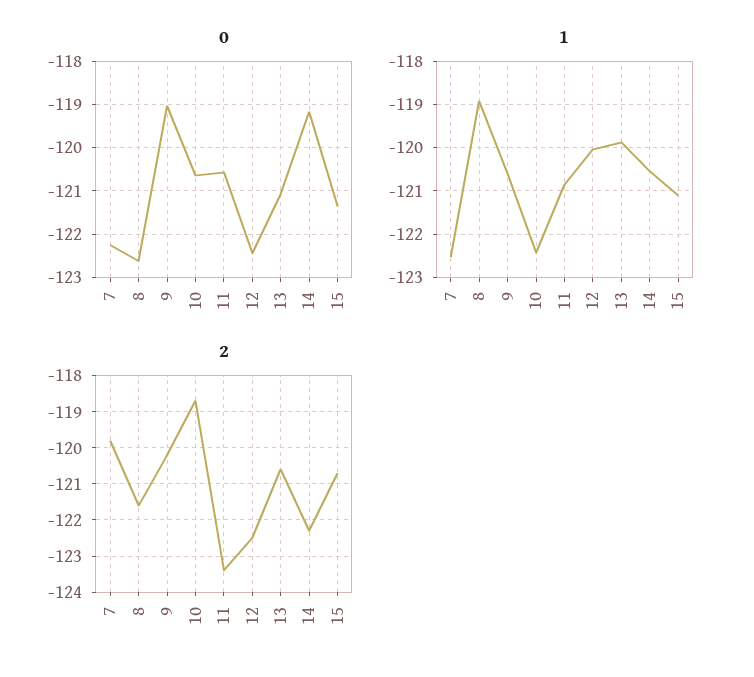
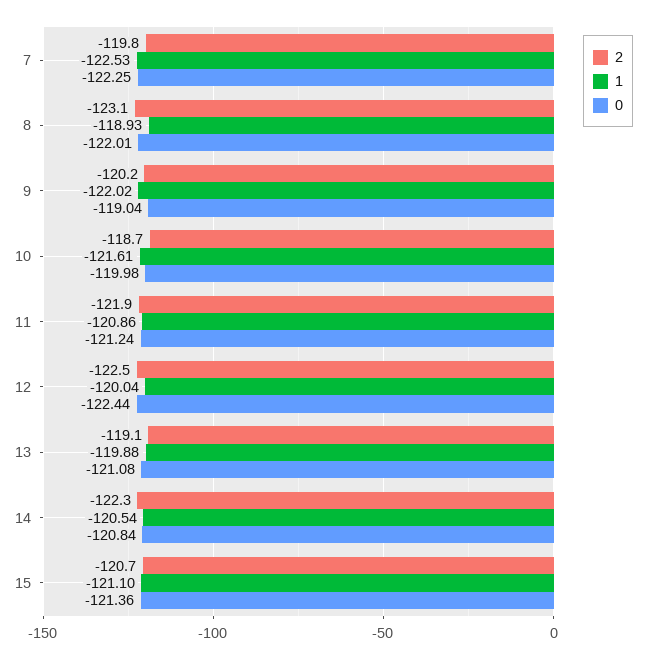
  {
    "0": {
      "7": -122.25,
-     "8": -122.6,
+     "8": -122.01,
      "9": -119.04,
-     "10": -120.6,
+     "10": -119.98,
-     "11": -120.6,
+     "11": -121.24,
      "12": -122.44,
      "13": -121.08,
-     "14": -119.2,
+     "14": -120.84,
      "15": -121.36
    },
    "1": {
      "7": -122.53,
      "8": -118.93,
-     "9": -120.6,
+     "9": -122.02,
-     "10": -122.4,
+     "10": -121.61,
      "11": -120.86,
      "12": -120.04,
      "13": -119.88,
      "14": -120.54,
      "15": -121.1
    },
    "2": {
      "7": -119.8,
-     "8": -121.5,
+     "8": -123.1,
      "9": -120.2,
      "10": -118.7,
-     "11": -123.5,
+     "11": -121.9,
      "12": -122.5,
-     "13": -120.5,
+     "13": -119.1,
      "14": -122.3,
      "15": -120.7
    }
  }

